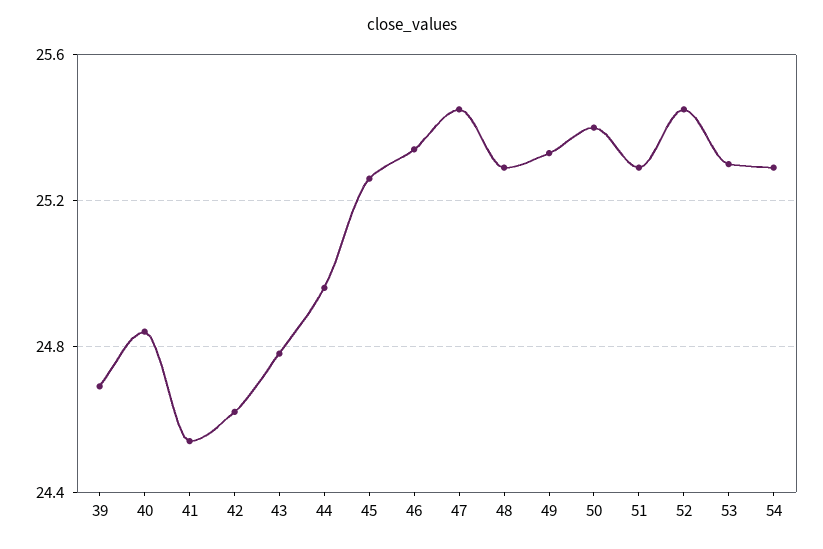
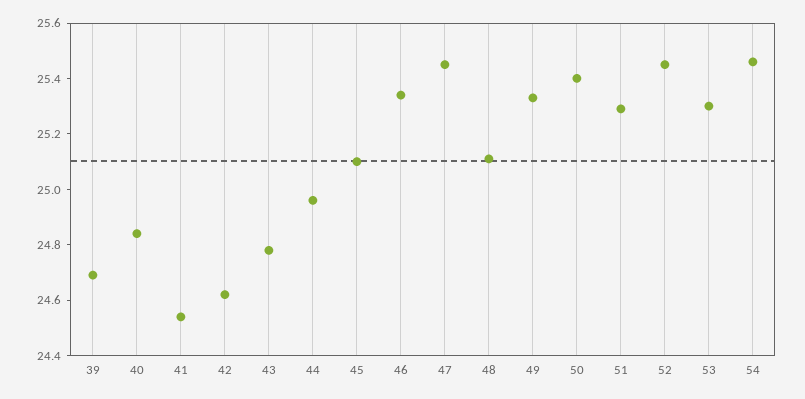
  {
    "39": 24.7,
    "40": 24.85,
    "41": 24.55,
    "42": 24.6,
    "43": 24.8,
    "44": 24.95,
-   "45": 25.25,
+   "45": 25.1,
    "46": 25.35,
    "47": 25.45,
-   "48": 25.3,
+   "48": 25.1,
    "49": 25.35,
    "50": 25.4,
    "51": 25.3,
    "52": 25.45,
    "53": 25.3,
-   "54": 25.3
+   "54": 25.45
  }

